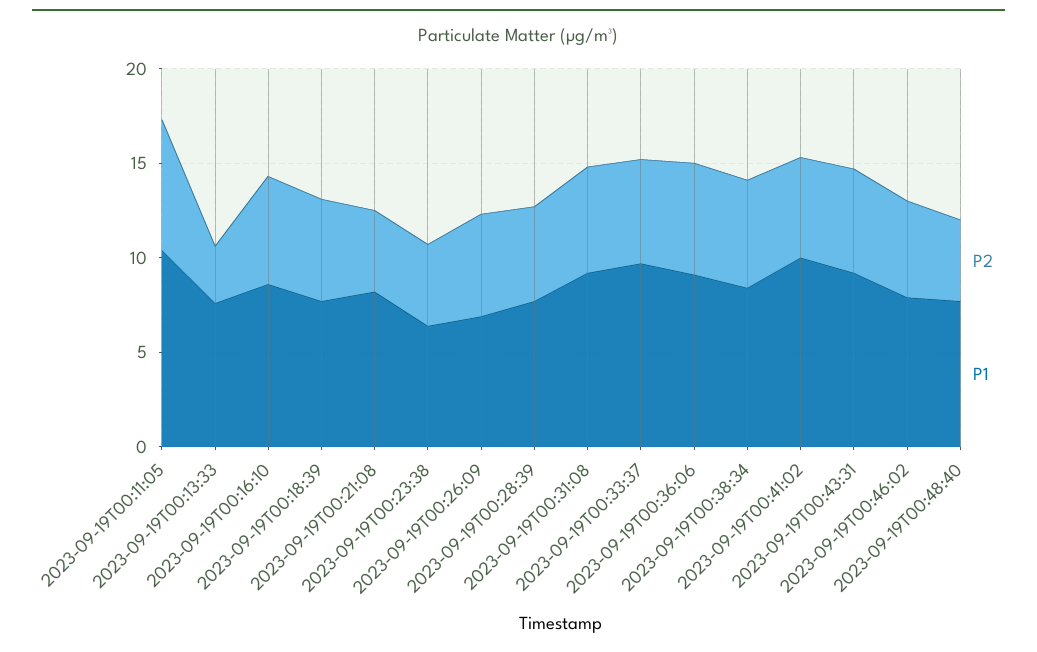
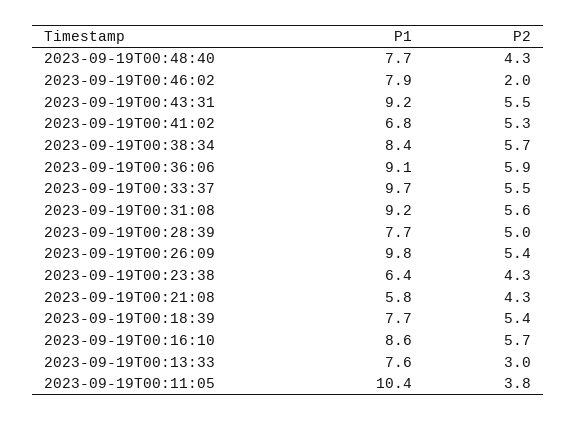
  {
    "P2": {
-     "2023-09-19T00:11:05": 7,
+     "2023-09-19T00:11:05": 3.8,
      "2023-09-19T00:13:33": 3,
      "2023-09-19T00:16:10": 5.7,
      "2023-09-19T00:18:39": 5.4,
      "2023-09-19T00:21:08": 4.3,
      "2023-09-19T00:23:38": 4.3,
      "2023-09-19T00:26:09": 5.4,
      "2023-09-19T00:28:39": 5,
      "2023-09-19T00:31:08": 5.6,
      "2023-09-19T00:33:37": 5.5,
      "2023-09-19T00:36:06": 5.9,
      "2023-09-19T00:38:34": 5.7,
      "2023-09-19T00:41:02": 5.3,
      "2023-09-19T00:43:31": 5.5,
-     "2023-09-19T00:46:02": 5,
+     "2023-09-19T00:46:02": 2,
      "2023-09-19T00:48:40": 4.3
    },
    "P1": {
      "2023-09-19T00:11:05": 10.4,
      "2023-09-19T00:13:33": 7.6,
      "2023-09-19T00:16:10": 8.6,
      "2023-09-19T00:18:39": 7.7,
-     "2023-09-19T00:21:08": 8,
+     "2023-09-19T00:21:08": 5.8,
      "2023-09-19T00:23:38": 6.4,
-     "2023-09-19T00:26:09": 7,
+     "2023-09-19T00:26:09": 9.8,
      "2023-09-19T00:28:39": 7.7,
      "2023-09-19T00:31:08": 9.2,
      "2023-09-19T00:33:37": 9.7,
      "2023-09-19T00:36:06": 9.1,
      "2023-09-19T00:38:34": 8.4,
-     "2023-09-19T00:41:02": 10,
+     "2023-09-19T00:41:02": 6.8,
      "2023-09-19T00:43:31": 9.2,
      "2023-09-19T00:46:02": 7.9,
      "2023-09-19T00:48:40": 7.7
    }
  }

